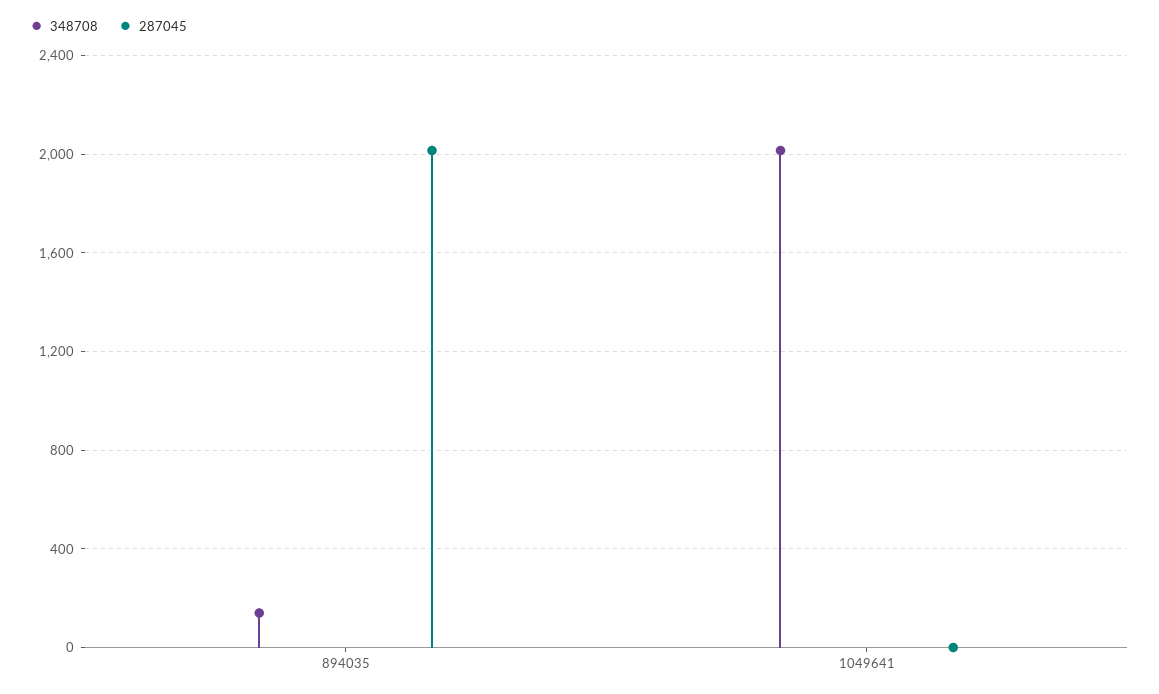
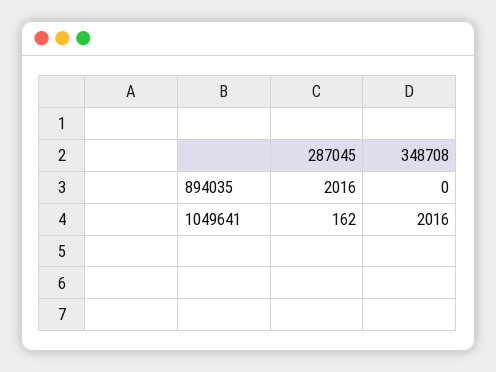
  {
    "348708": {
-     "894035": 150,
+     "894035": 0,
      "1049641": 2016
    },
    "287045": {
      "894035": 2016,
-     "1049641": 0
+     "1049641": 162
    }
  }

